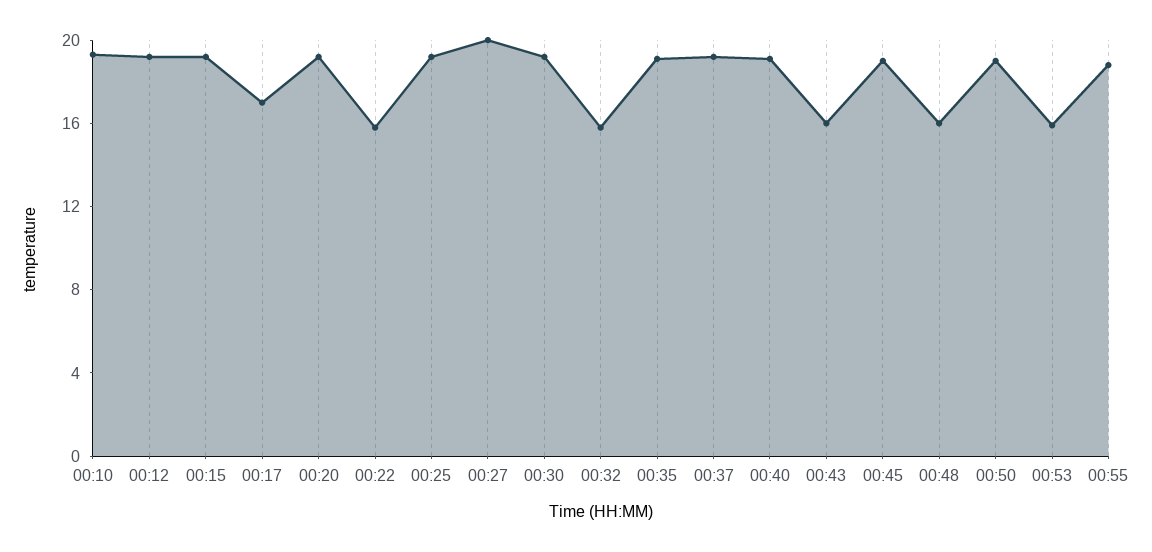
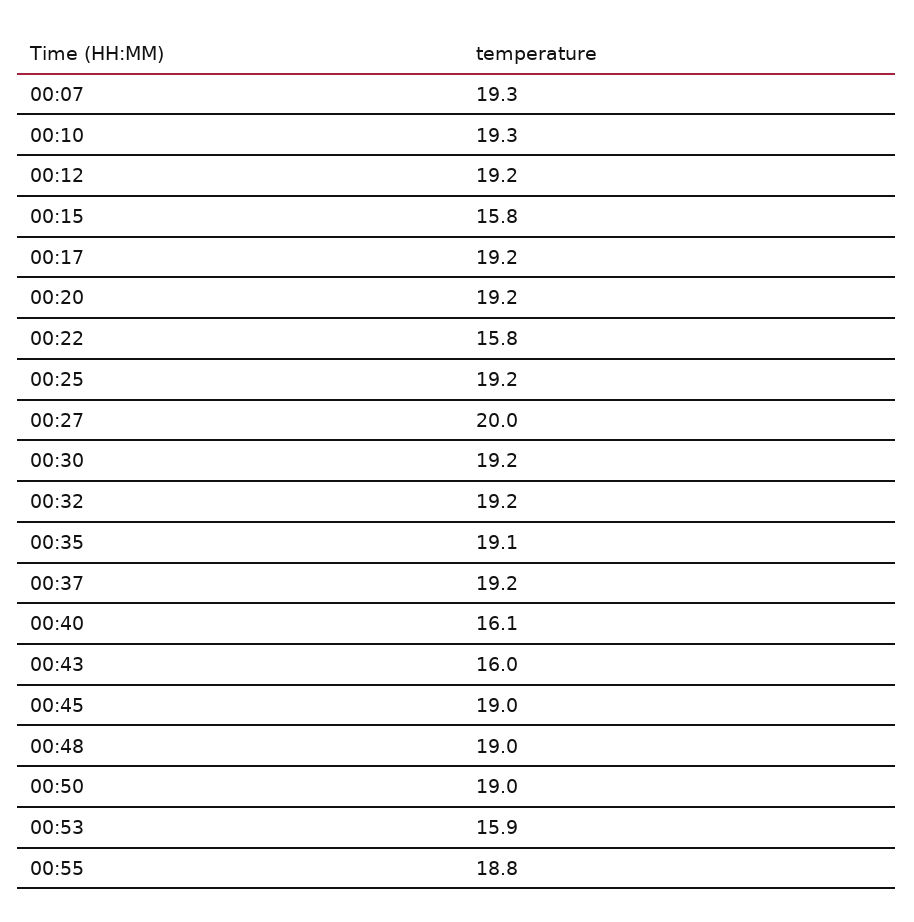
  {
    "00:10": 19.3,
    "00:12": 19.2,
-   "00:15": 19,
+   "00:15": 15.8,
-   "00:17": 17,
+   "00:17": 19.2,
    "00:20": 19.2,
    "00:22": 15.8,
    "00:25": 19.2,
    "00:27": 20,
    "00:30": 19.2,
-   "00:32": 16,
+   "00:32": 19.2,
    "00:35": 19.1,
    "00:37": 19.2,
-   "00:40": 19,
+   "00:40": 16.1,
    "00:43": 16,
    "00:45": 19,
-   "00:48": 16,
+   "00:48": 19,
    "00:50": 19,
    "00:53": 15.9,
-   "00:55": 18.8
+   "00:55": 18.8,
+   "00:07": 19.3
  }

